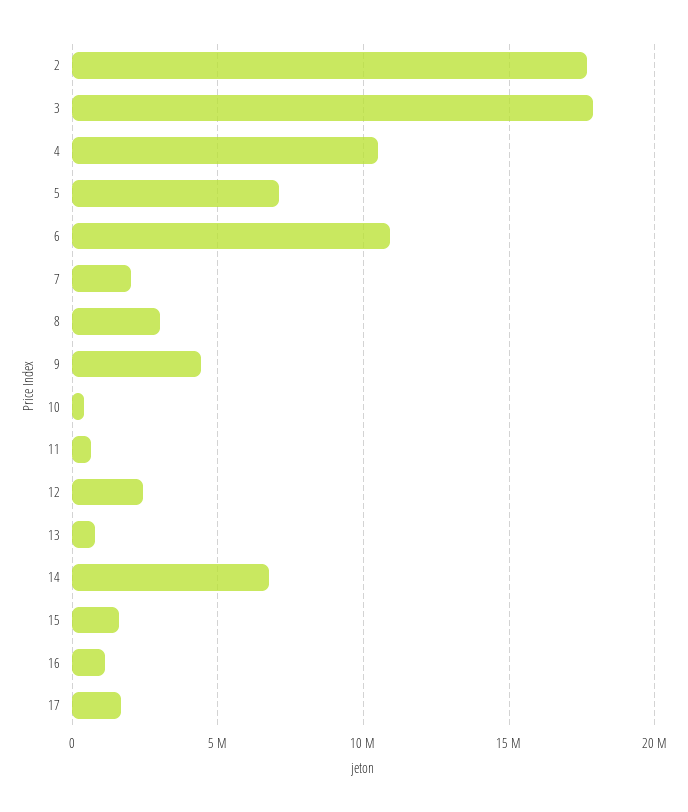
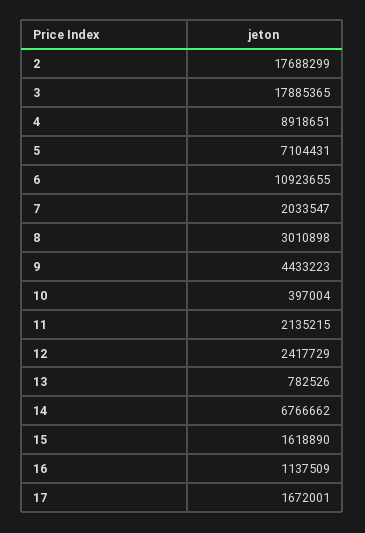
  {
    "2": 17688299,
    "3": 17885365,
-   "4": 10500000,
+   "4": 8918651,
    "5": 7104431,
    "6": 10923655,
    "7": 2033547,
    "8": 3010898,
    "9": 4433223,
    "10": 397004,
-   "11": 500000,
+   "11": 2135215,
    "12": 2417729,
    "13": 782526,
    "14": 6766662,
    "15": 1618890,
    "16": 1137509,
    "17": 1672001
  }

